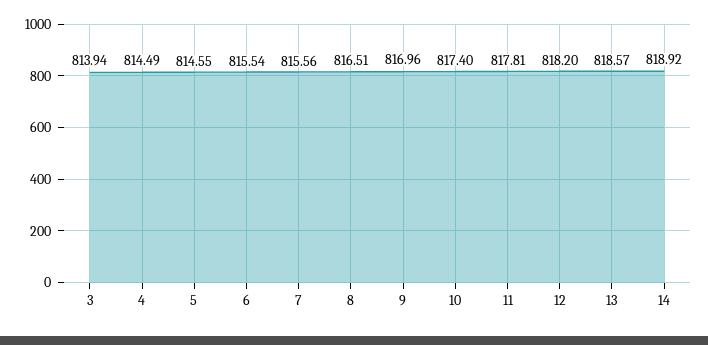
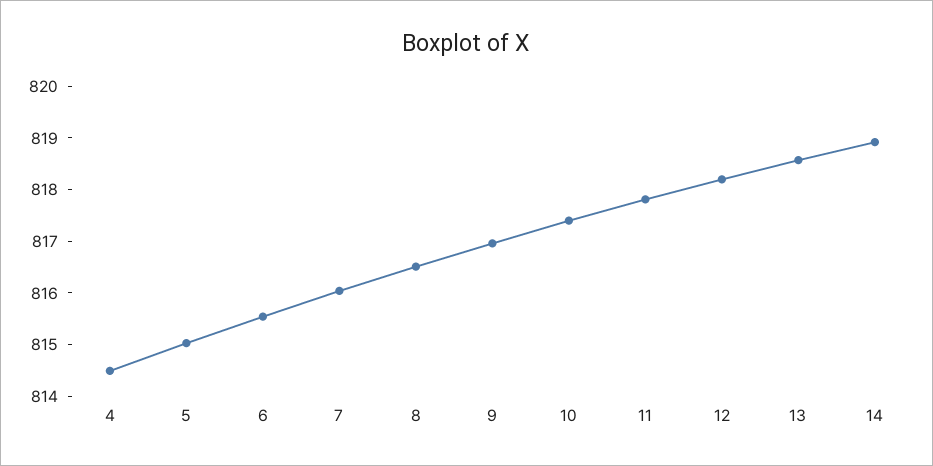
  {
-   "3": 813.94,
    "4": 814.49,
-   "5": 814.55,
+   "5": 815,
    "6": 815.54,
-   "7": 815.56,
+   "7": 816,
    "8": 816.51,
    "9": 816.96,
    "10": 817.4,
    "11": 817.81,
    "12": 818.2,
    "13": 818.57,
    "14": 818.92
  }

